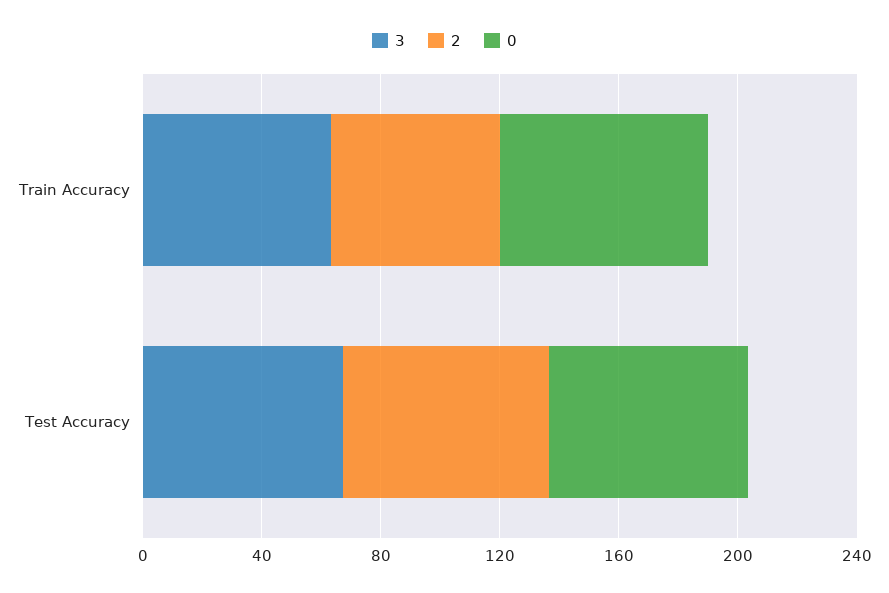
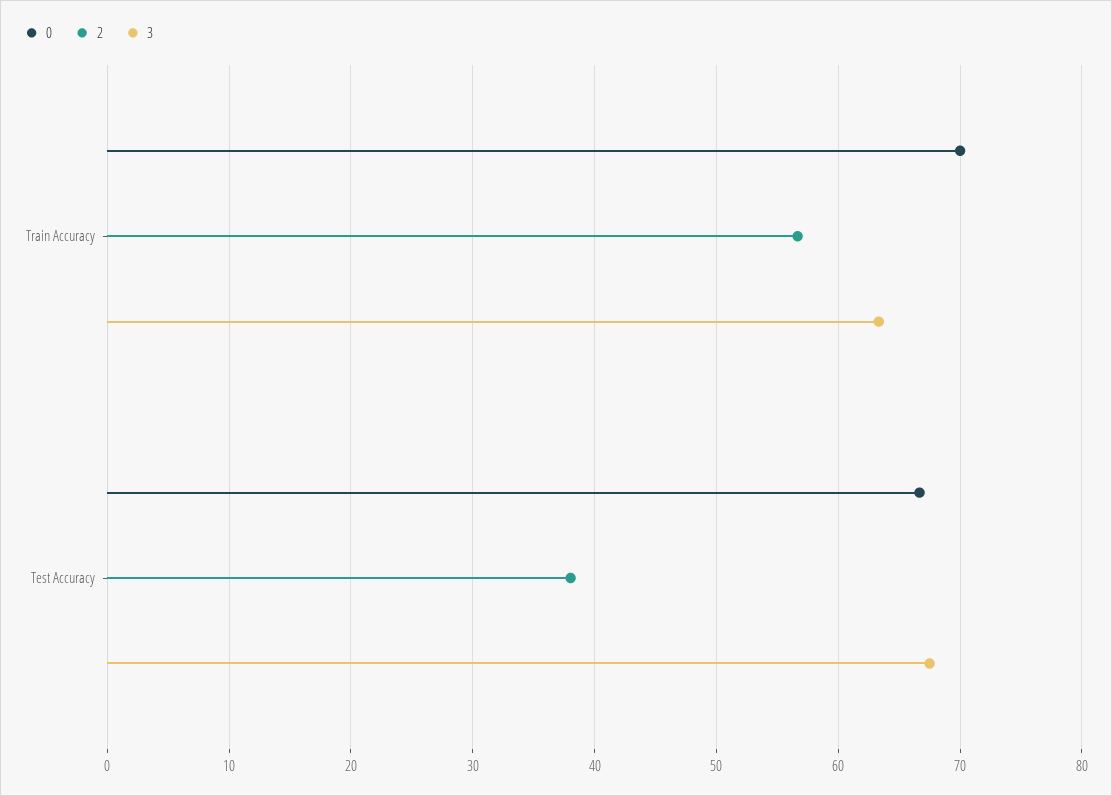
  {
    "3": {
      "Train Accuracy": 63,
      "Test Accuracy": 68
    },
    "2": {
      "Train Accuracy": 57,
-     "Test Accuracy": 70
+     "Test Accuracy": 38
    },
    "0": {
      "Train Accuracy": 70,
      "Test Accuracy": 67
    }
  }

